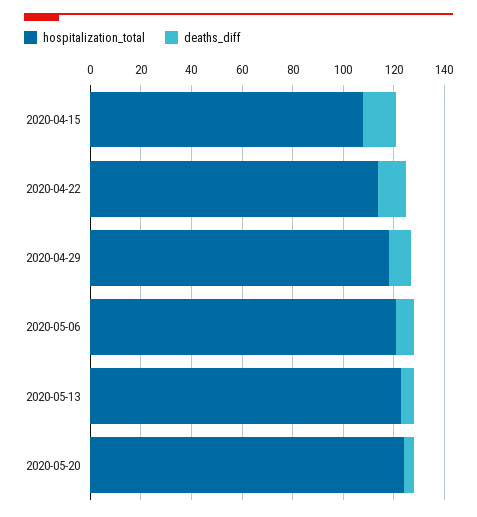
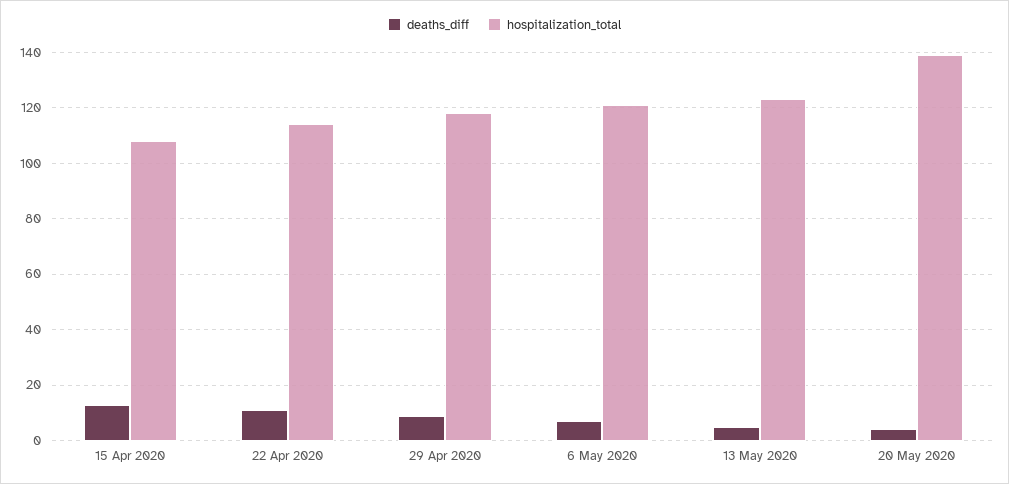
  {
    "hospitalization_total": {
      "2020-04-15": 110,
      "2020-04-22": 115,
      "2020-04-29": 120,
      "2020-05-06": 120,
      "2020-05-13": 125,
-     "2020-05-20": 125
+     "2020-05-20": 140
    },
    "deaths_diff": {
      "2020-04-15": 15,
      "2020-04-22": 10,
      "2020-04-29": 10,
      "2020-05-06": 5,
      "2020-05-13": 5,
      "2020-05-20": 5
    }
  }

